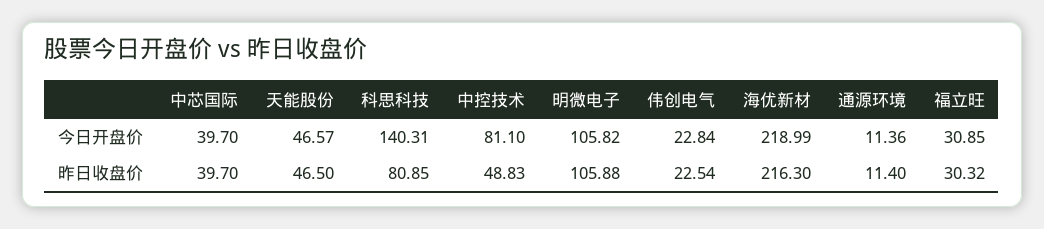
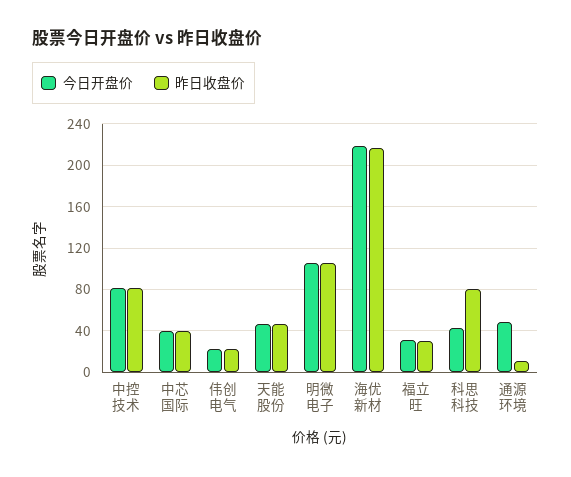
  {
    "今日开盘价": {
      "中芯国际": 39.7,
      "天能股份": 46.57,
-     "科思科技": 140.31,
+     "科思科技": 40,
      "中控技术": 81.1,
      "明微电子": 105.82,
      "伟创电气": 22.84,
      "海优新材": 218.99,
-     "通源环境": 11.36,
+     "通源环境": 50,
      "福立旺": 30.85
    },
    "昨日收盘价": {
      "中芯国际": 39.7,
      "天能股份": 46.5,
      "科思科技": 80.85,
-     "中控技术": 48.83,
+     "中控技术": 80,
      "明微电子": 105.88,
      "伟创电气": 22.54,
      "海优新材": 216.3,
      "通源环境": 11.4,
      "福立旺": 30.32
    }
  }

